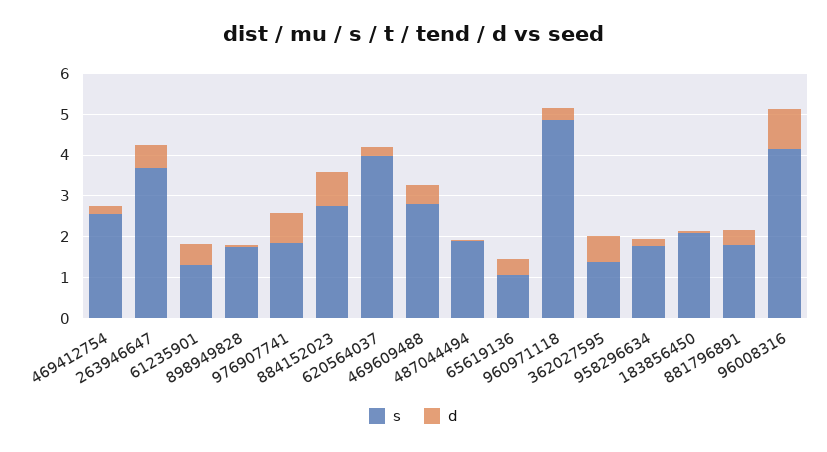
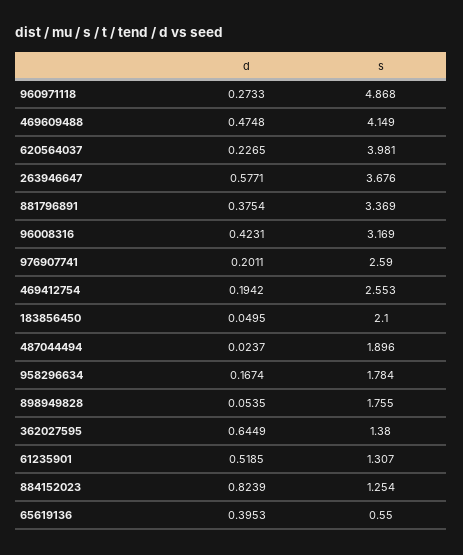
  {
    "s": {
      "469412754": 2.553,
      "263946647": 3.676,
      "61235901": 1.307,
      "898949828": 1.755,
-     "976907741": 1.8,
+     "976907741": 2.59,
-     "884152023": 2.8,
+     "884152023": 1.254,
      "620564037": 3.981,
-     "469609488": 2.8,
+     "469609488": 4.149,
      "487044494": 1.896,
-     "65619136": 1,
+     "65619136": 0.55,
      "960971118": 4.868,
      "362027595": 1.38,
      "958296634": 1.784,
      "183856450": 2.1,
-     "881796891": 1.8,
+     "881796891": 3.369,
-     "96008316": 4.2
+     "96008316": 3.169
    },
    "d": {
      "469412754": 0.1942,
      "263946647": 0.5771,
      "61235901": 0.5185,
      "898949828": 0.0535,
-     "976907741": 0.8,
+     "976907741": 0.2011,
      "884152023": 0.8239,
      "620564037": 0.2265,
      "469609488": 0.4748,
      "487044494": 0.0237,
      "65619136": 0.3953,
      "960971118": 0.2733,
      "362027595": 0.6449,
      "958296634": 0.1674,
      "183856450": 0.0495,
      "881796891": 0.3754,
-     "96008316": 1
+     "96008316": 0.4231
    }
  }

